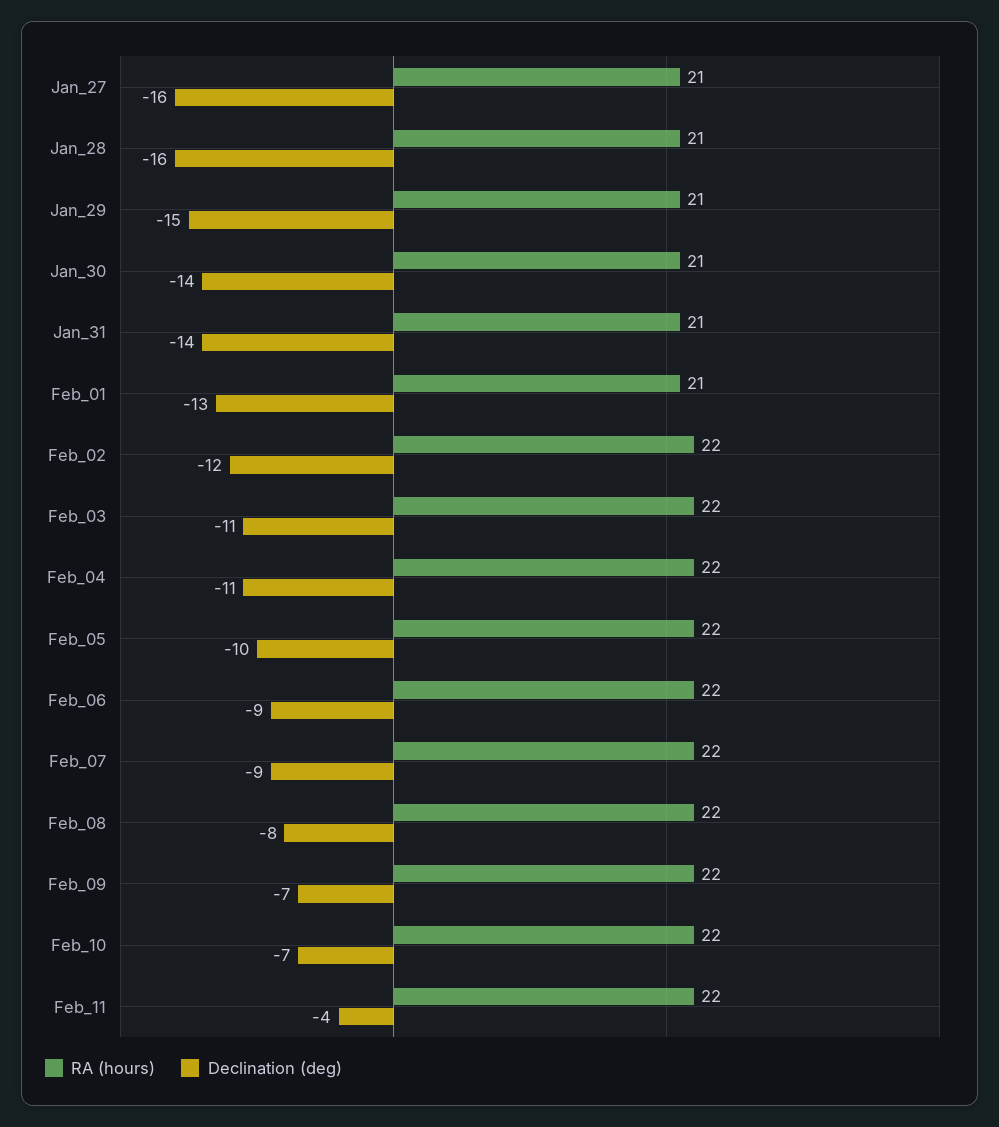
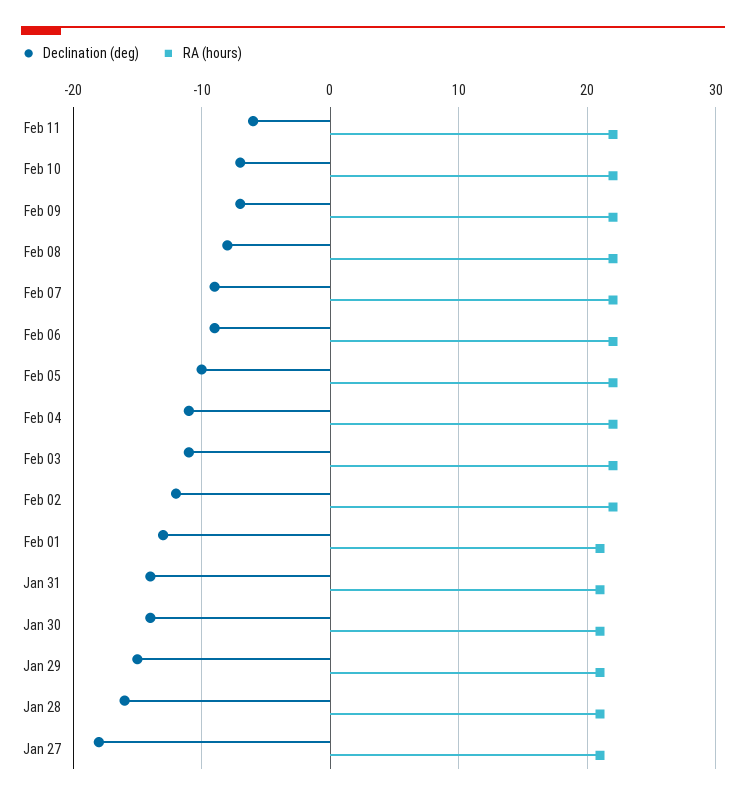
  {
    "RA (hours)": {
      "Jan_27": 21,
      "Jan_28": 21,
      "Jan_29": 21,
      "Jan_30": 21,
      "Jan_31": 21,
      "Feb_01": 21,
      "Feb_02": 22,
      "Feb_03": 22,
      "Feb_04": 22,
      "Feb_05": 22,
      "Feb_06": 22,
      "Feb_07": 22,
      "Feb_08": 22,
      "Feb_09": 22,
      "Feb_10": 22,
      "Feb_11": 22
    },
    "Declination (deg)": {
-     "Jan_27": -16,
+     "Jan_27": -18,
      "Jan_28": -16,
      "Jan_29": -15,
      "Jan_30": -14,
      "Jan_31": -14,
      "Feb_01": -13,
      "Feb_02": -12,
      "Feb_03": -11,
      "Feb_04": -11,
      "Feb_05": -10,
      "Feb_06": -9,
      "Feb_07": -9,
      "Feb_08": -8,
      "Feb_09": -7,
      "Feb_10": -7,
-     "Feb_11": -4
+     "Feb_11": -6
    }
  }

